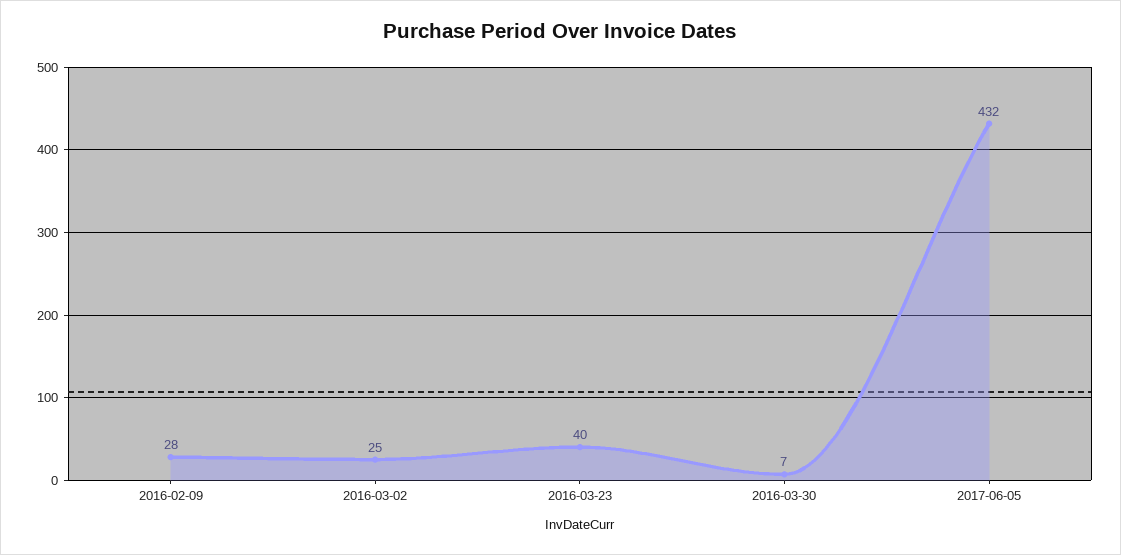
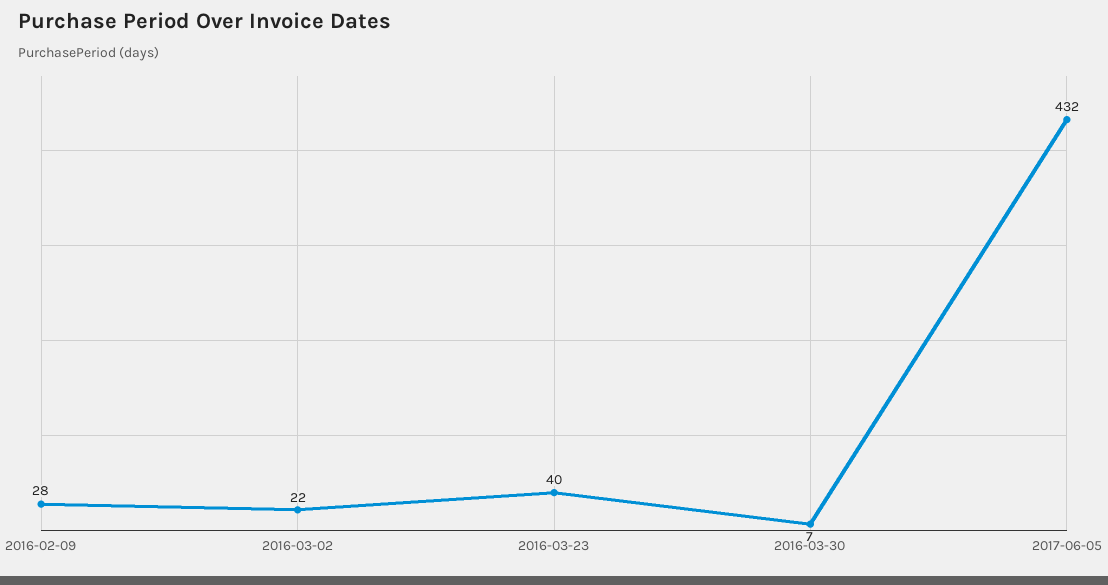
  {
    "2016-02-09": 28,
-   "2016-03-02": 25,
+   "2016-03-02": 22,
    "2016-03-23": 40,
    "2016-03-30": 7,
    "2017-06-05": 432
  }

